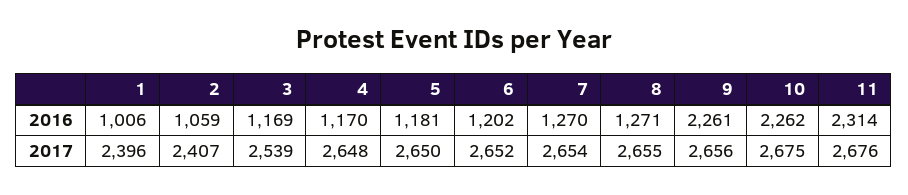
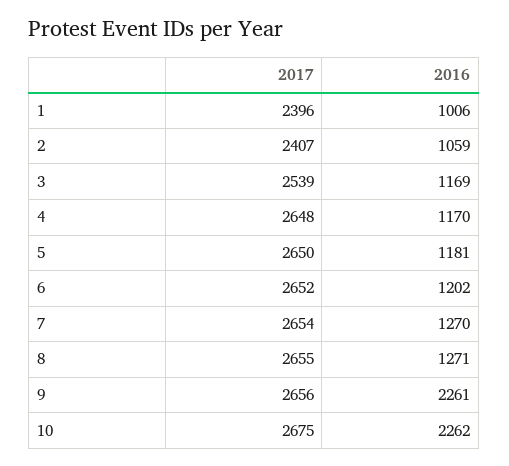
  {
    "1": {
      "2016": 1006,
      "2017": 2396
    },
    "2": {
      "2016": 1059,
      "2017": 2407
    },
    "3": {
      "2016": 1169,
      "2017": 2539
    },
    "4": {
      "2016": 1170,
      "2017": 2648
    },
    "5": {
      "2016": 1181,
      "2017": 2650
    },
    "6": {
      "2016": 1202,
      "2017": 2652
    },
    "7": {
      "2016": 1270,
      "2017": 2654
    },
    "8": {
      "2016": 1271,
      "2017": 2655
    },
    "9": {
      "2016": 2261,
      "2017": 2656
    },
    "10": {
      "2016": 2262,
      "2017": 2675
-   },
+   }
-   "11": {
-     "2016": 2314,
-     "2017": 2676
-   }
  }

